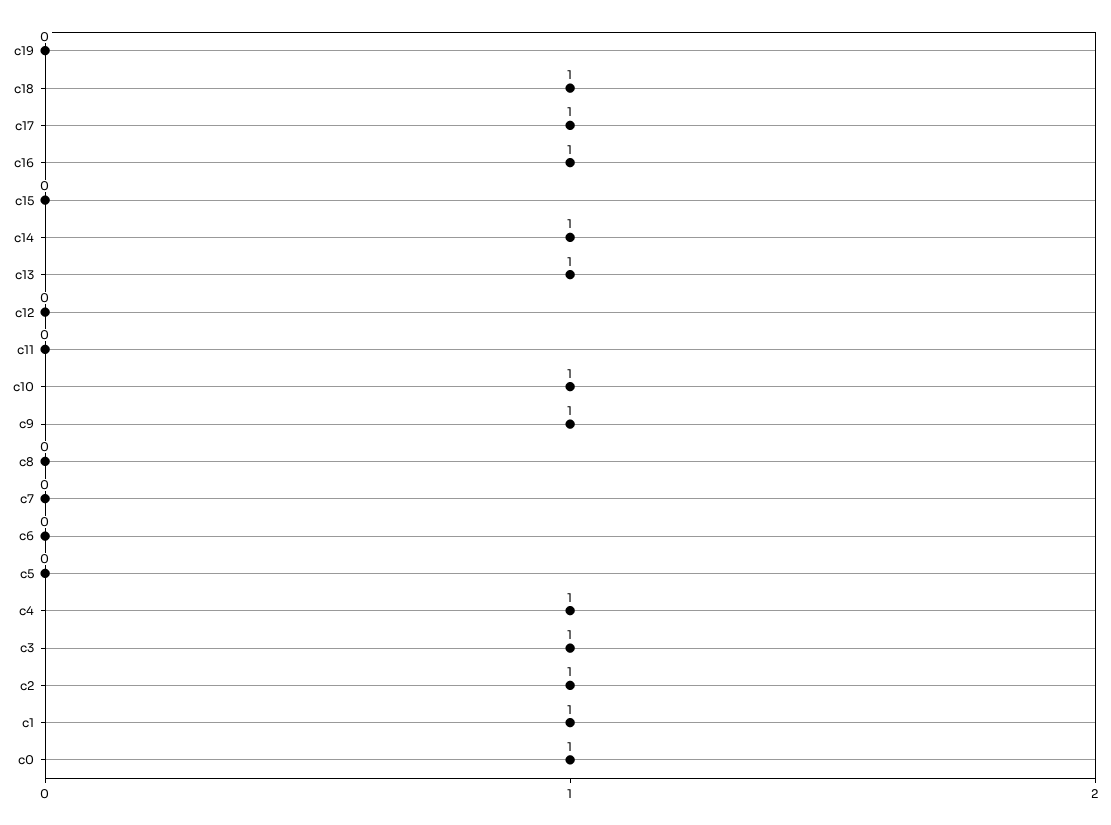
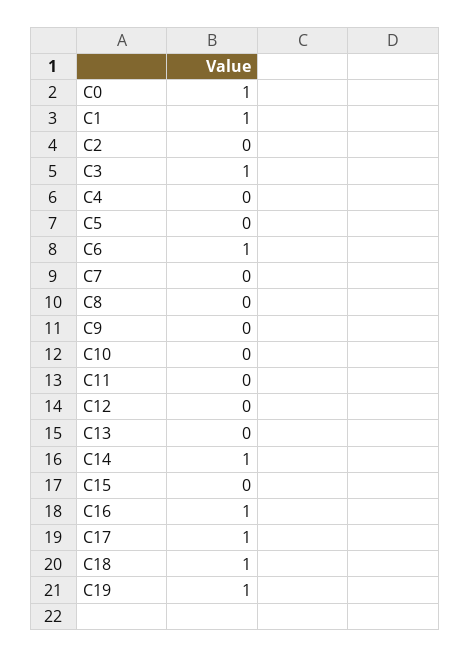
  {
-   "c19": 0,
+   "c19": 1,
    "c18": 1,
    "c17": 1,
    "c16": 1,
    "c15": 0,
    "c14": 1,
-   "c13": 1,
+   "c13": 0,
    "c12": 0,
    "c11": 0,
-   "c10": 1,
+   "c10": 0,
-   "c9": 1,
+   "c9": 0,
    "c8": 0,
    "c7": 0,
-   "c6": 0,
+   "c6": 1,
    "c5": 0,
-   "c4": 1,
+   "c4": 0,
    "c3": 1,
-   "c2": 1,
+   "c2": 0,
    "c1": 1,
    "c0": 1
  }

